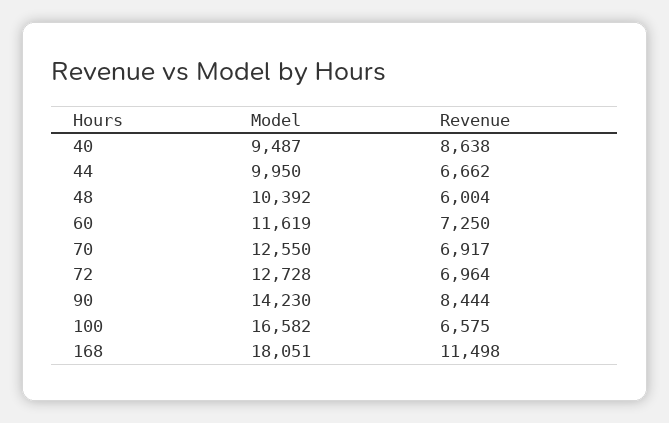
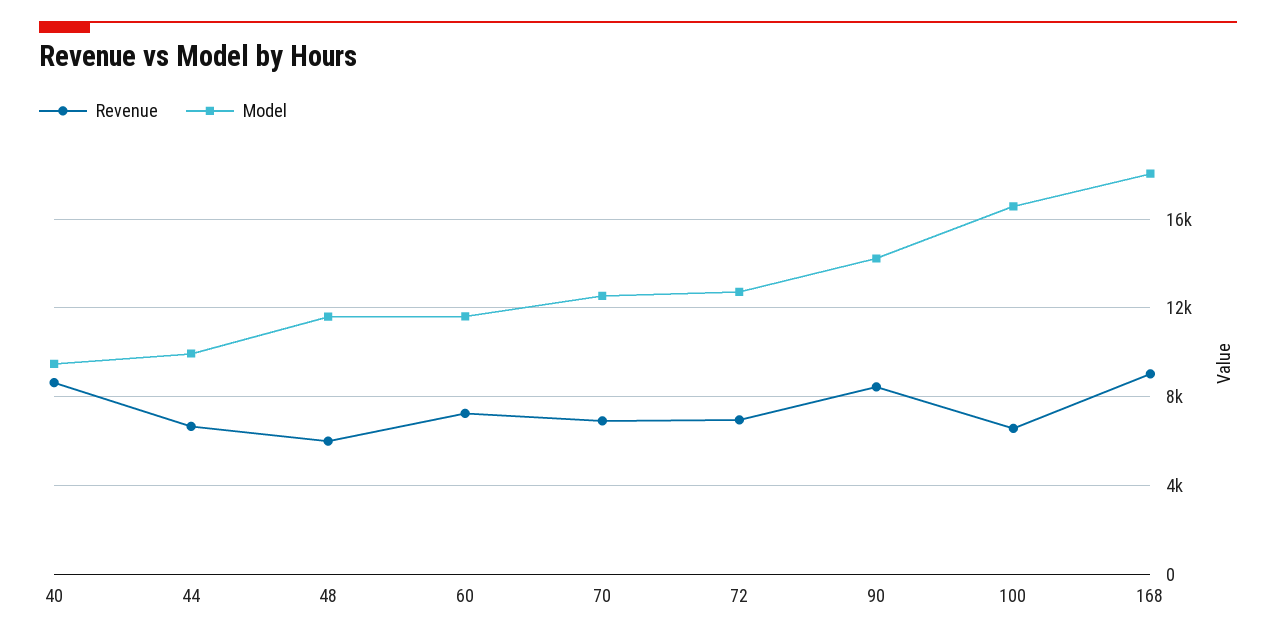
  {
    "Model": {
      "40": 9487,
      "44": 9950,
-     "48": 10392,
+     "48": 11500,
      "60": 11619,
      "70": 12550,
      "72": 12728,
      "90": 14230,
      "100": 16582,
      "168": 18051
    },
    "Revenue": {
      "40": 8638,
      "44": 6662,
      "48": 6004,
      "60": 7250,
      "70": 6917,
      "72": 6964,
      "90": 8444,
      "100": 6575,
-     "168": 11498
+     "168": 9000
    }
  }

